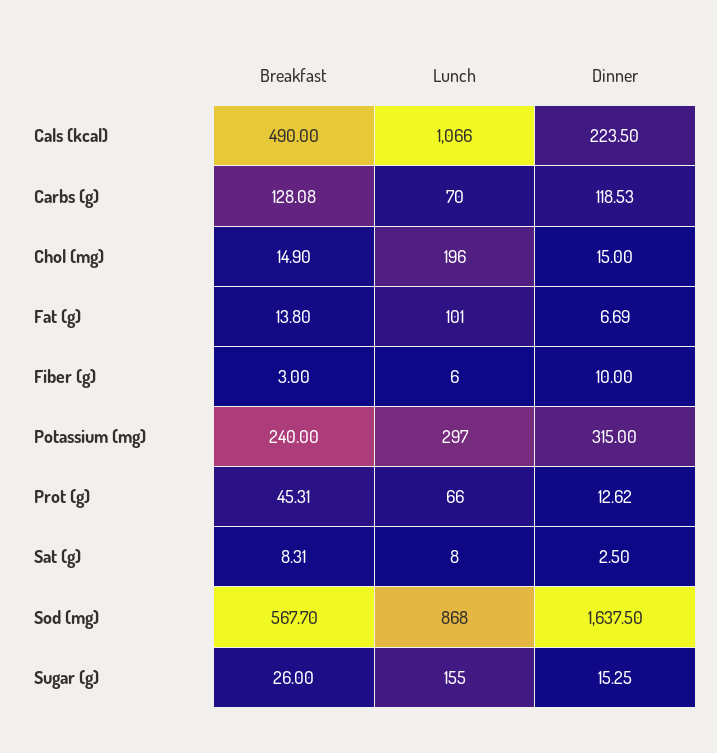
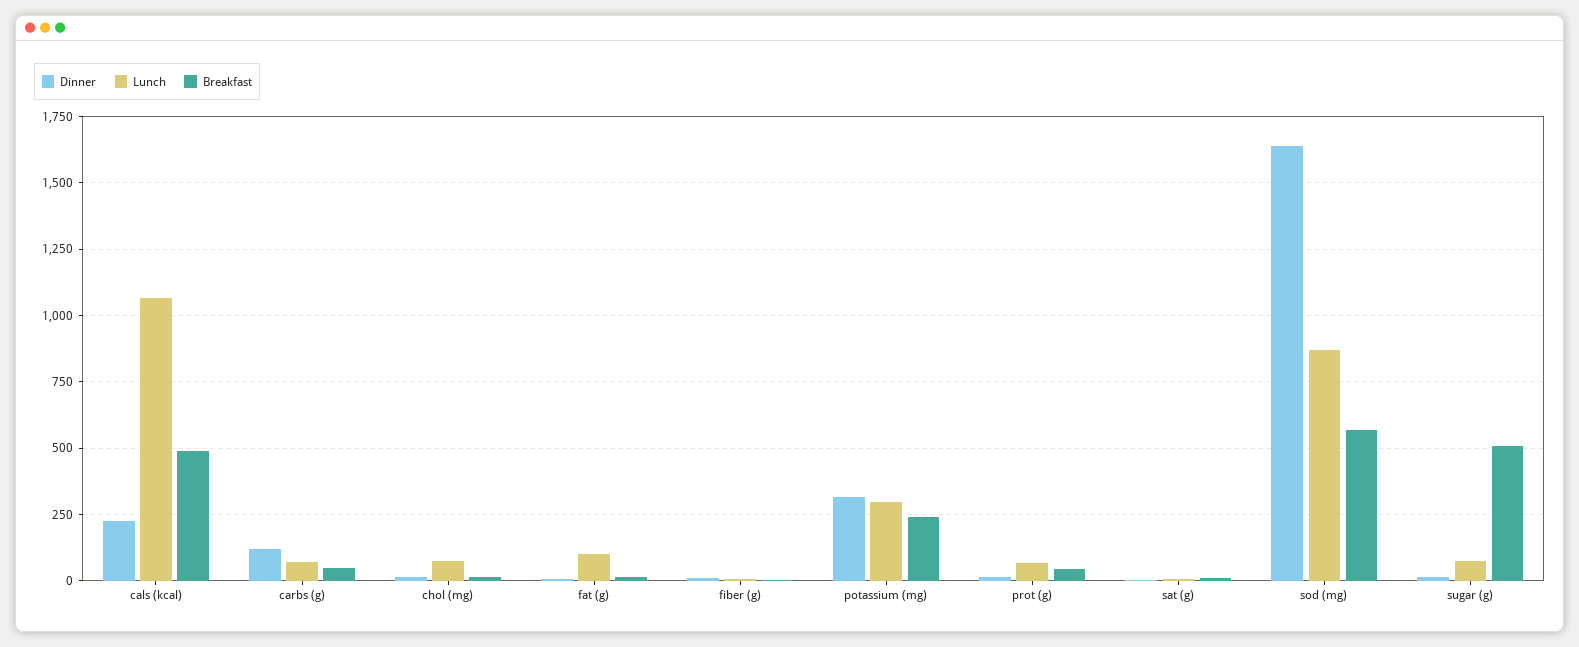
  {
    "Breakfast": {
      "Cals (kcal)": 490,
-     "Carbs (g)": 128.08,
+     "Carbs (g)": 50,
      "Chol (mg)": 14.9,
      "Fat (g)": 13.8,
      "Fiber (g)": 3,
      "Potassium (mg)": 240,
      "Prot (g)": 45.31,
      "Sat (g)": 8.31,
      "Sod (mg)": 567.7,
-     "Sugar (g)": 26
+     "Sugar (g)": 500
    },
    "Lunch": {
      "Cals (kcal)": 1066,
      "Carbs (g)": 70,
-     "Chol (mg)": 196,
+     "Chol (mg)": 75,
      "Fat (g)": 101,
      "Fiber (g)": 6,
      "Potassium (mg)": 297,
      "Prot (g)": 66,
      "Sat (g)": 8,
      "Sod (mg)": 868,
-     "Sugar (g)": 155
+     "Sugar (g)": 75
    },
    "Dinner": {
      "Cals (kcal)": 223.5,
      "Carbs (g)": 118.53,
      "Chol (mg)": 15,
      "Fat (g)": 6.69,
      "Fiber (g)": 10,
      "Potassium (mg)": 315,
      "Prot (g)": 12.62,
      "Sat (g)": 2.5,
      "Sod (mg)": 1637.5,
      "Sugar (g)": 15.25
    }
  }

